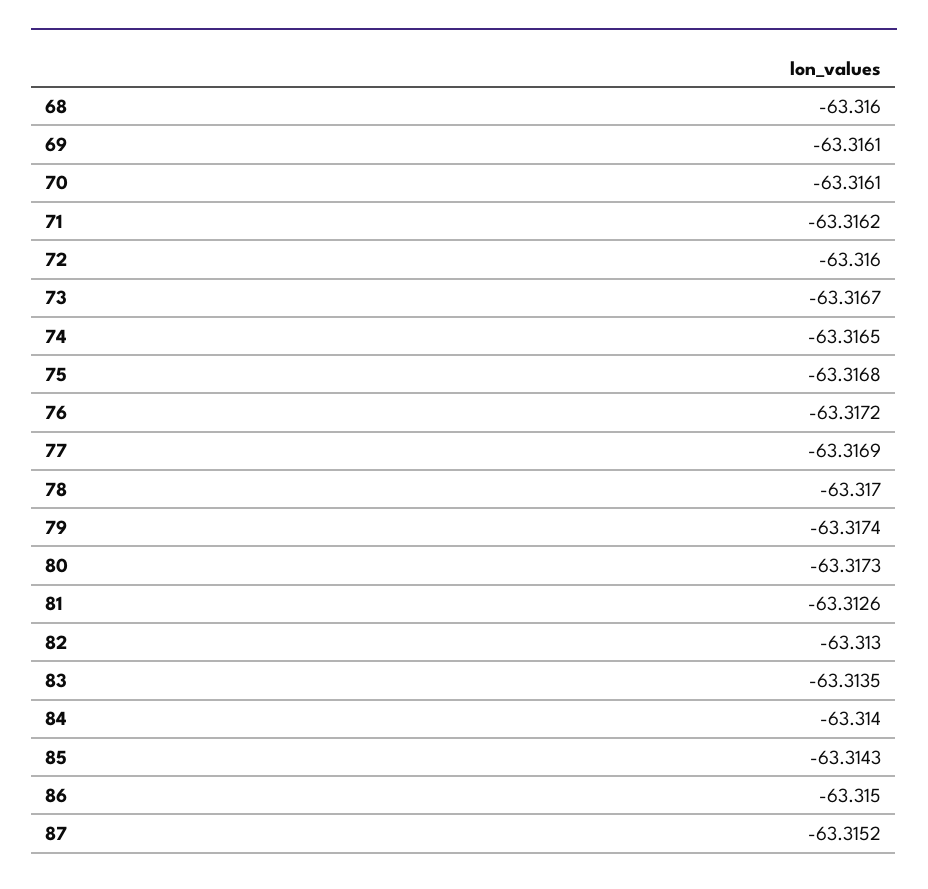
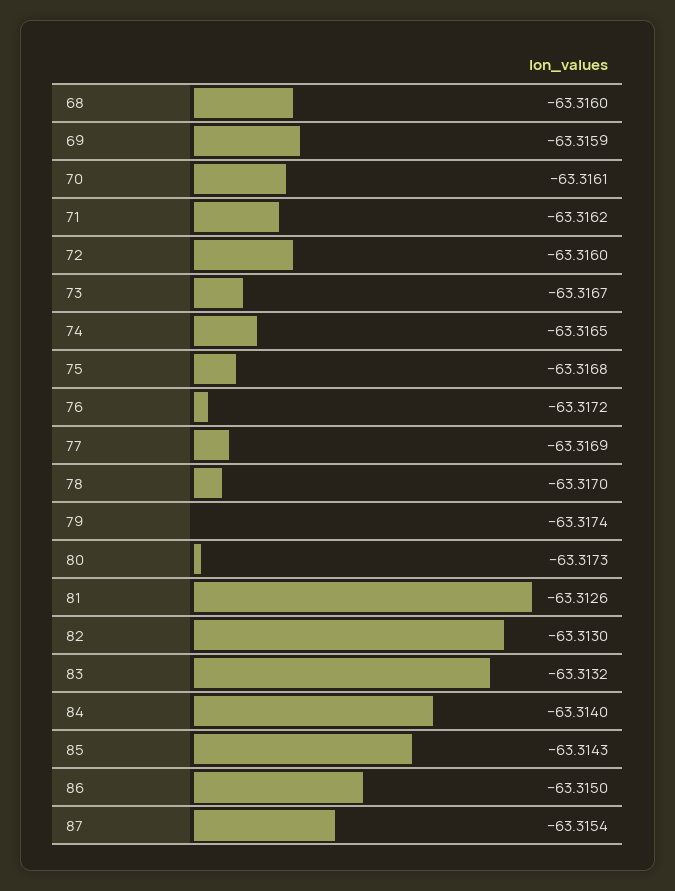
  {
    "68": -63.316,
-   "69": -63.3161,
+   "69": -63.3159,
    "70": -63.3161,
    "71": -63.3162,
    "72": -63.316,
    "73": -63.3167,
    "74": -63.3165,
    "75": -63.3168,
    "76": -63.3172,
    "77": -63.3169,
    "78": -63.317,
    "79": -63.3174,
    "80": -63.3173,
    "81": -63.3126,
    "82": -63.313,
-   "83": -63.3135,
+   "83": -63.3132,
    "84": -63.314,
    "85": -63.3143,
    "86": -63.315,
-   "87": -63.3152
+   "87": -63.3154
  }

